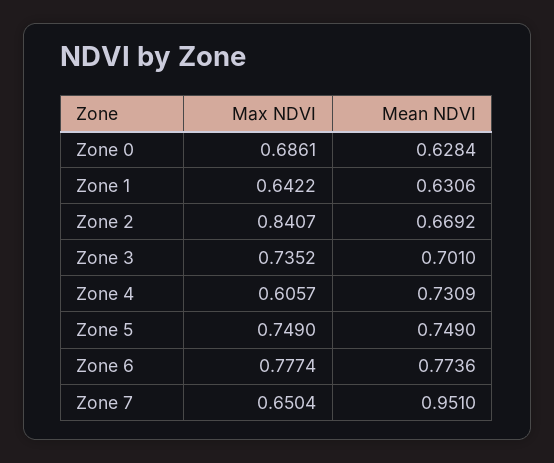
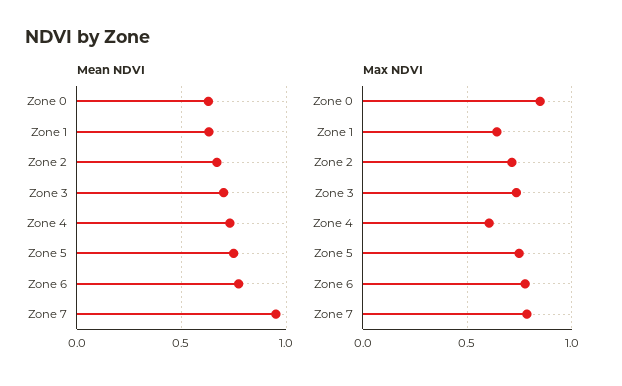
  {
    "Max NDVI": {
-     "Zone 0": 0.6861,
+     "Zone 0": 0.85,
      "Zone 1": 0.6422,
-     "Zone 2": 0.8407,
+     "Zone 2": 0.7,
      "Zone 3": 0.7352,
      "Zone 4": 0.6057,
      "Zone 5": 0.749,
      "Zone 6": 0.7774,
-     "Zone 7": 0.6504
+     "Zone 7": 0.8
    },
    "Mean NDVI": {
      "Zone 0": 0.6284,
      "Zone 1": 0.6306,
      "Zone 2": 0.6692,
      "Zone 3": 0.701,
      "Zone 4": 0.7309,
      "Zone 5": 0.749,
      "Zone 6": 0.7736,
      "Zone 7": 0.951
    }
  }

